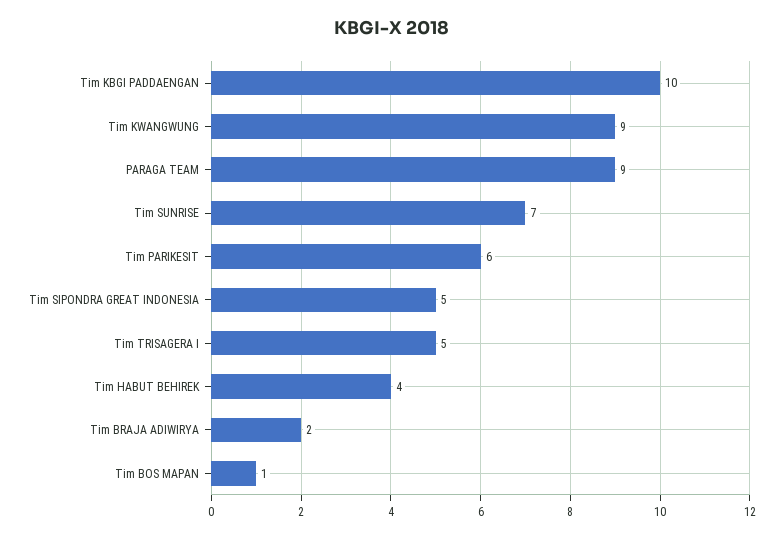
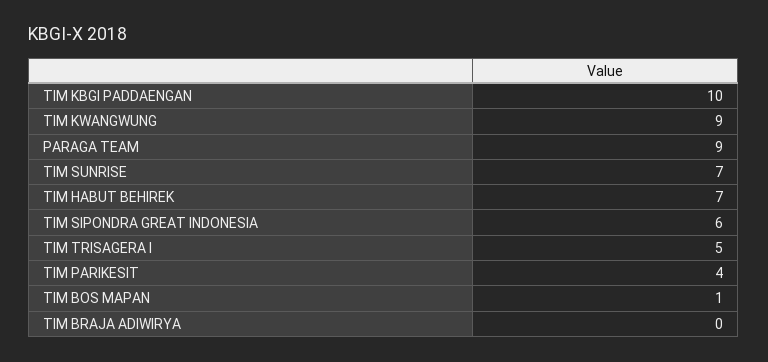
  {
    "Tim KBGI PADDAENGAN": 10,
    "Tim KWANGWUNG": 9,
    "PARAGA TEAM": 9,
    "Tim SUNRISE": 7,
-   "Tim PARIKESIT": 6,
+   "Tim PARIKESIT": 4,
-   "Tim SIPONDRA GREAT INDONESIA": 5,
+   "Tim SIPONDRA GREAT INDONESIA": 6,
    "Tim TRISAGERA I": 5,
-   "Tim HABUT BEHIREK": 4,
+   "Tim HABUT BEHIREK": 7,
-   "Tim BRAJA ADIWIRYA": 2,
+   "Tim BRAJA ADIWIRYA": 0,
    "Tim BOS MAPAN": 1
  }

